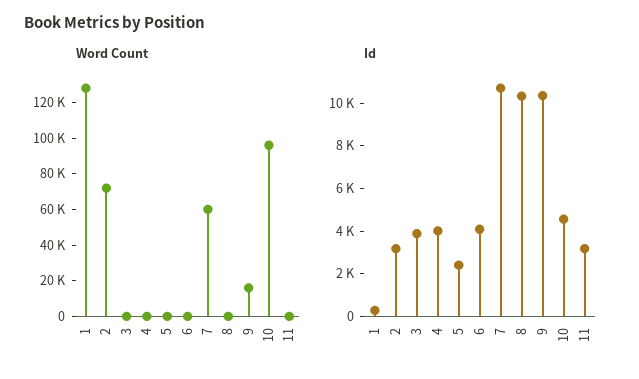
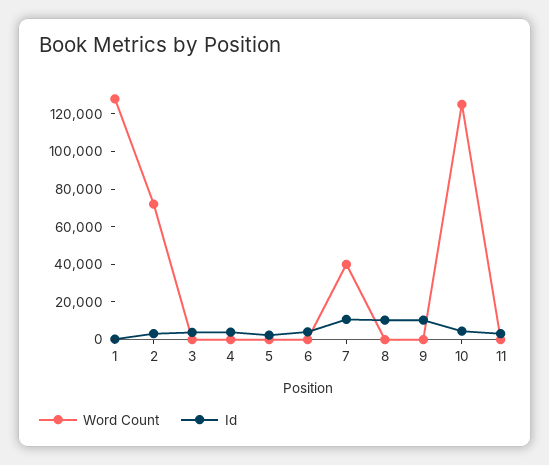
  {
    "Word Count": {
      "1": 130000,
      "2": 70000,
      "3": 0,
      "4": 0,
      "5": 0,
      "6": 0,
-     "7": 60000,
+     "7": 40000,
      "8": 0,
-     "9": 15000,
+     "9": 0,
-     "10": 95000,
+     "10": 125000,
      "11": 0
    },
    "Id": {
      "1": 500,
      "2": 3000,
      "3": 4000,
      "4": 4000,
      "5": 2500,
      "6": 4000,
      "7": 10500,
      "8": 10500,
      "9": 10500,
      "10": 4500,
      "11": 3000
    }
  }

